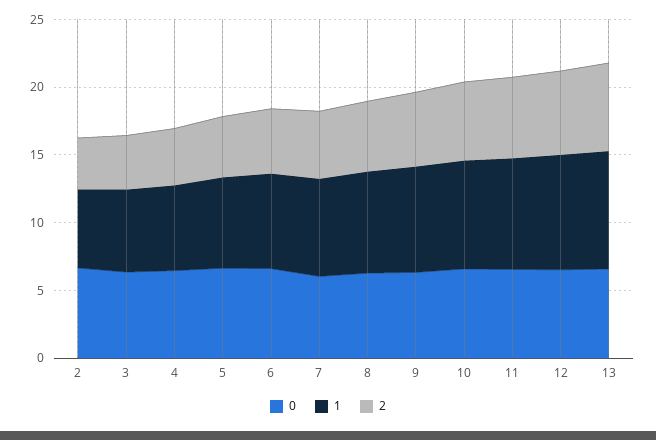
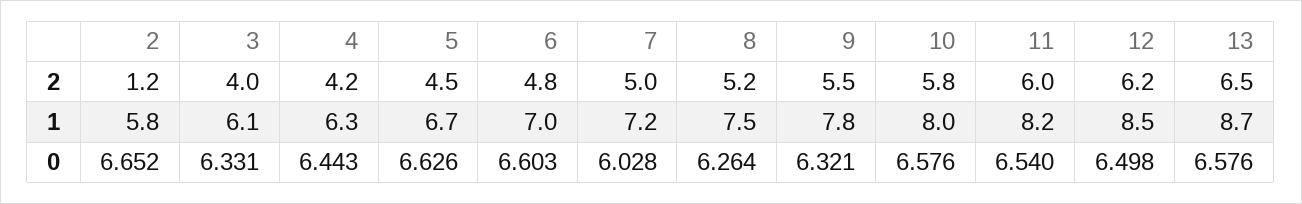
  {
    "0": {
      "2": 6.652,
      "3": 6.331,
      "4": 6.443,
      "5": 6.626,
      "6": 6.603,
      "7": 6.028,
      "8": 6.264,
      "9": 6.321,
      "10": 6.576,
      "11": 6.54,
      "12": 6.498,
      "13": 6.576
    },
    "1": {
      "2": 5.8,
      "3": 6.1,
      "4": 6.3,
      "5": 6.7,
      "6": 7,
      "7": 7.2,
      "8": 7.5,
      "9": 7.8,
      "10": 8,
      "11": 8.2,
      "12": 8.5,
      "13": 8.7
    },
    "2": {
-     "2": 4,
+     "2": 1.2,
      "3": 4,
      "4": 4.2,
      "5": 4.5,
      "6": 4.8,
      "7": 5,
      "8": 5.2,
      "9": 5.5,
      "10": 5.8,
      "11": 6,
      "12": 6.2,
      "13": 6.5
    }
  }

